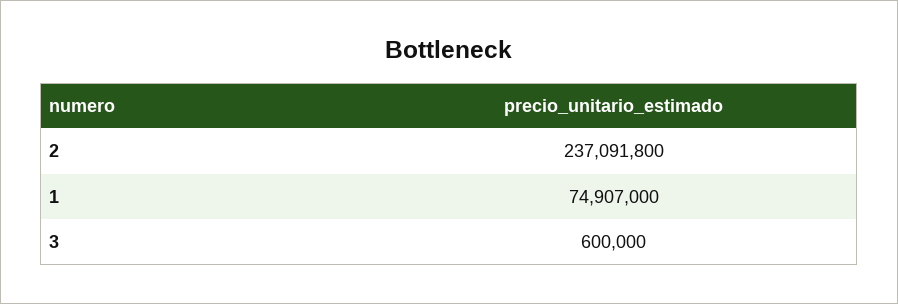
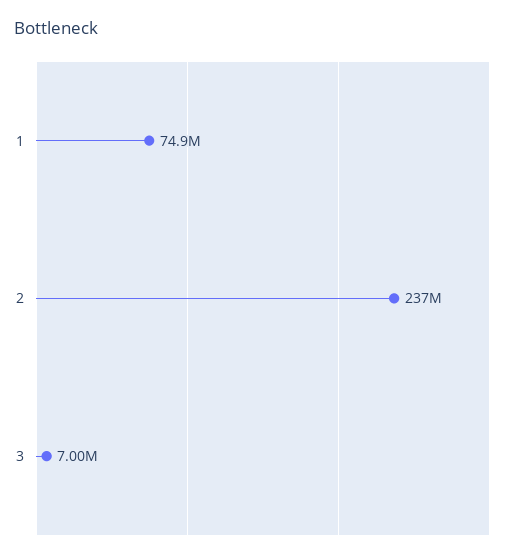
  {
    "2": 237091800,
    "1": 74907000,
-   "3": 600000
+   "3": 7000000
  }

